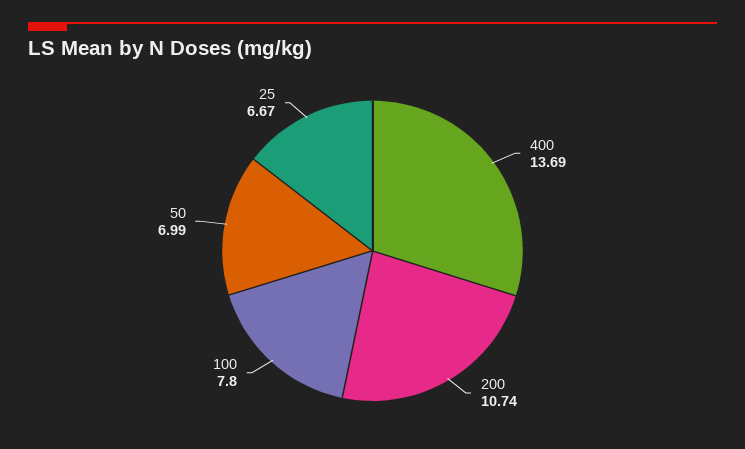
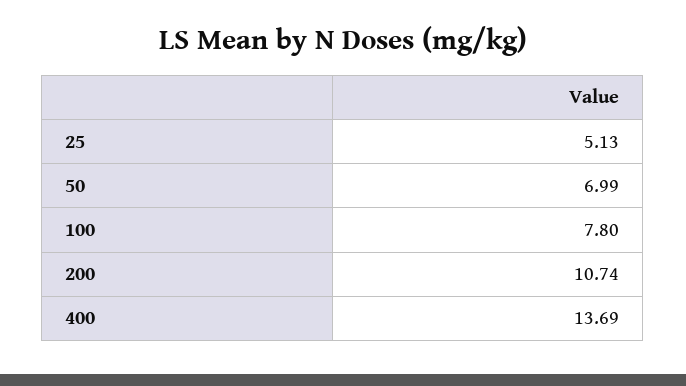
  {
    "400": 13.69,
    "200": 10.74,
    "100": 7.8,
    "50": 6.99,
-   "25": 6.67
+   "25": 5.13
  }

